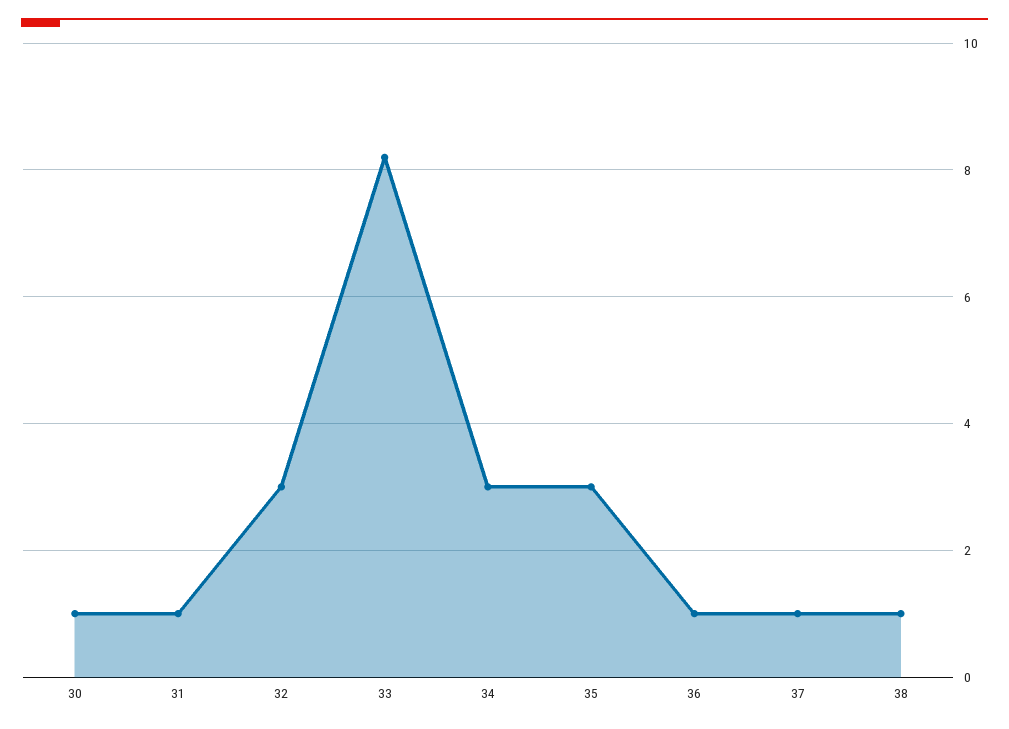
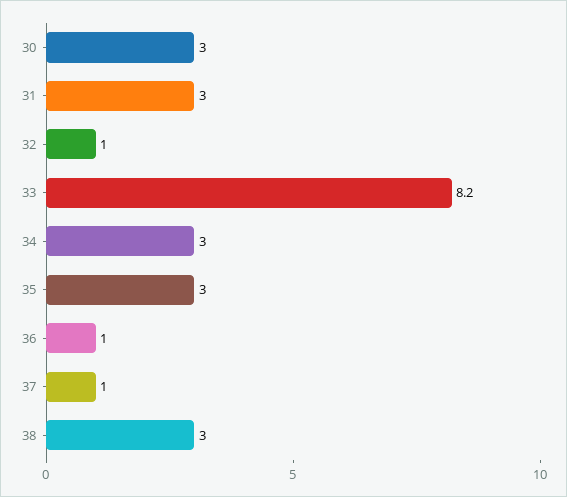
  {
-   "30": 1,
+   "30": 3,
-   "31": 1,
+   "31": 3,
-   "32": 3,
+   "32": 1,
    "33": 8.2,
    "34": 3,
    "35": 3,
    "36": 1,
    "37": 1,
-   "38": 1
+   "38": 3
  }

